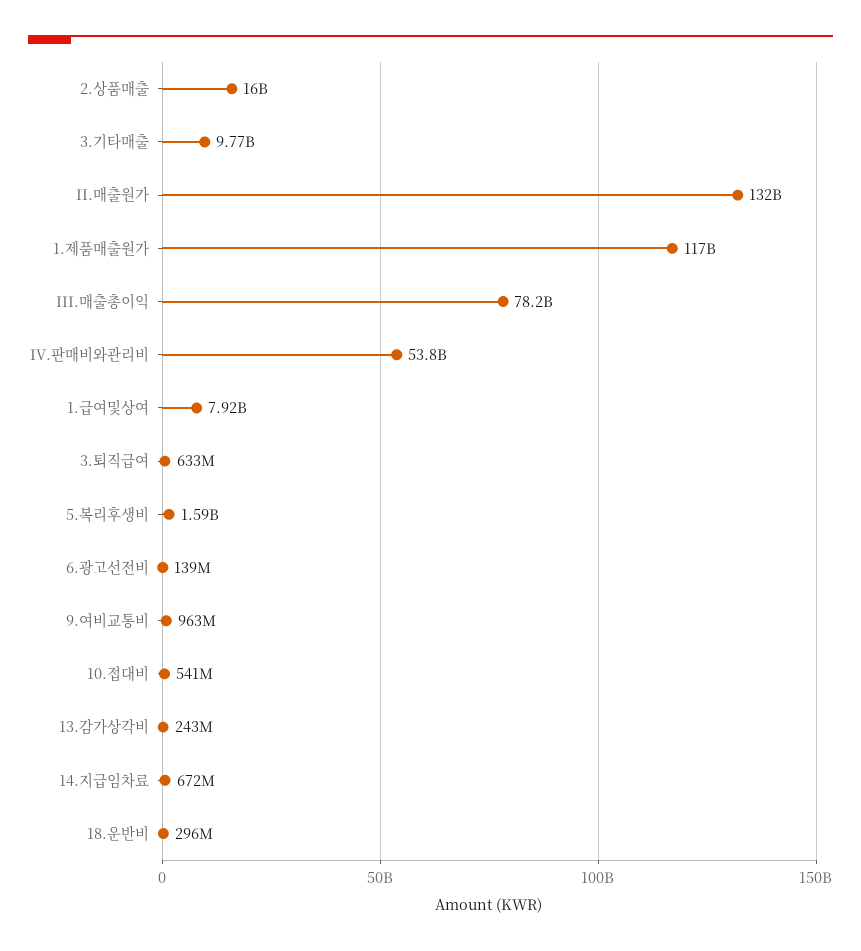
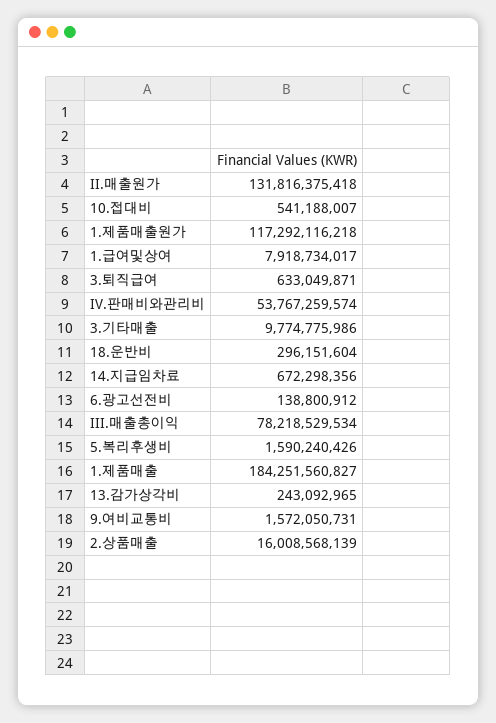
  {
    "2.상품매출": 16008568139,
    "3.기타매출": 9774775986,
    "II.매출원가": 131816375418,
    "1.제품매출원가": 117292116218,
    "III.매출총이익": 78218529534,
    "IV.판매비와관리비": 53767259574,
    "1.급여및상여": 7918734017,
    "3.퇴직급여": 633049871,
    "5.복리후생비": 1590240426,
    "6.광고선전비": 138800912,
-   "9.여비교통비": 963000000,
+   "9.여비교통비": 1572050731,
    "10.접대비": 541188007,
    "13.감가상각비": 243092965,
    "14.지급임차료": 672298356,
-   "18.운반비": 296151604
+   "18.운반비": 296151604,
+   "1.제품매출": 184251560827
  }

